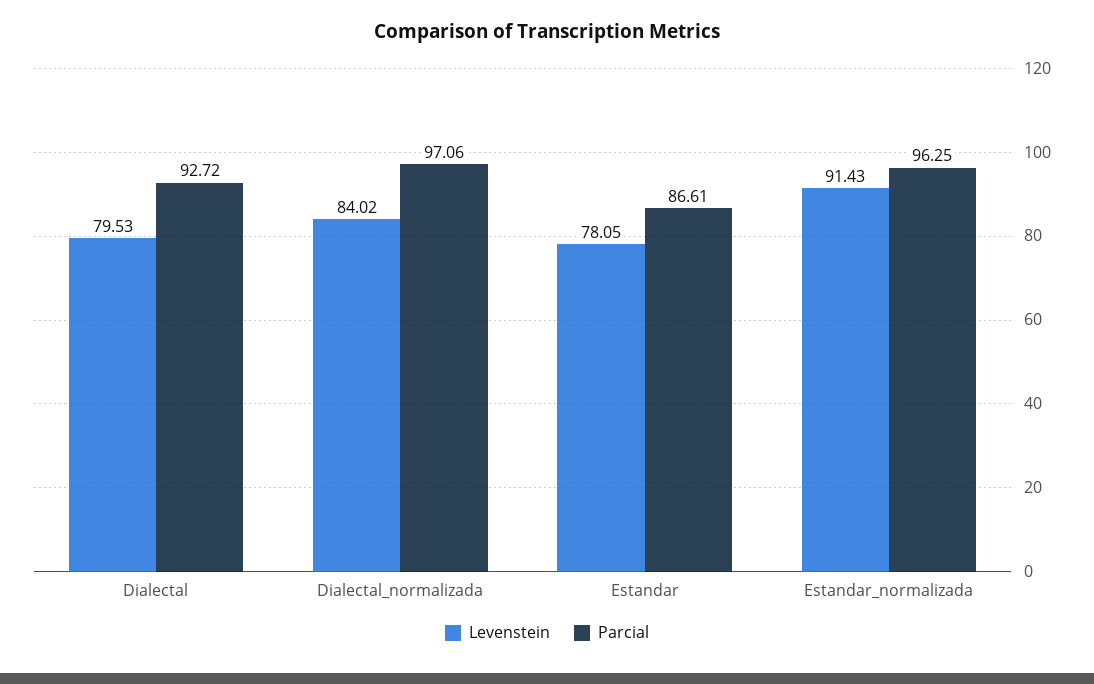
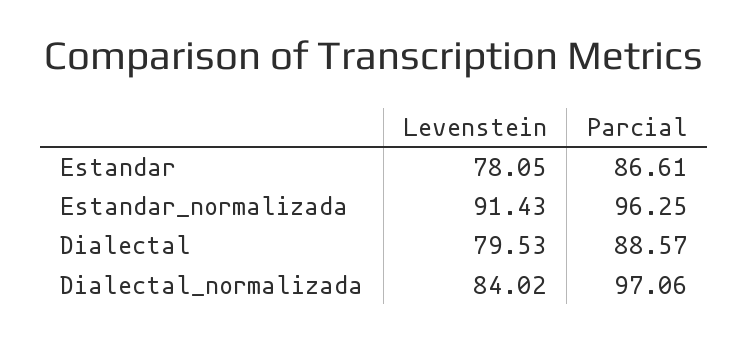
  {
    "Levenstein": {
      "Dialectal": 79.53,
      "Dialectal_normalizada": 84.02,
      "Estandar": 78.05,
      "Estandar_normalizada": 91.43
    },
    "Parcial": {
-     "Dialectal": 92.72,
+     "Dialectal": 88.57,
      "Dialectal_normalizada": 97.06,
      "Estandar": 86.61,
      "Estandar_normalizada": 96.25
    }
  }

